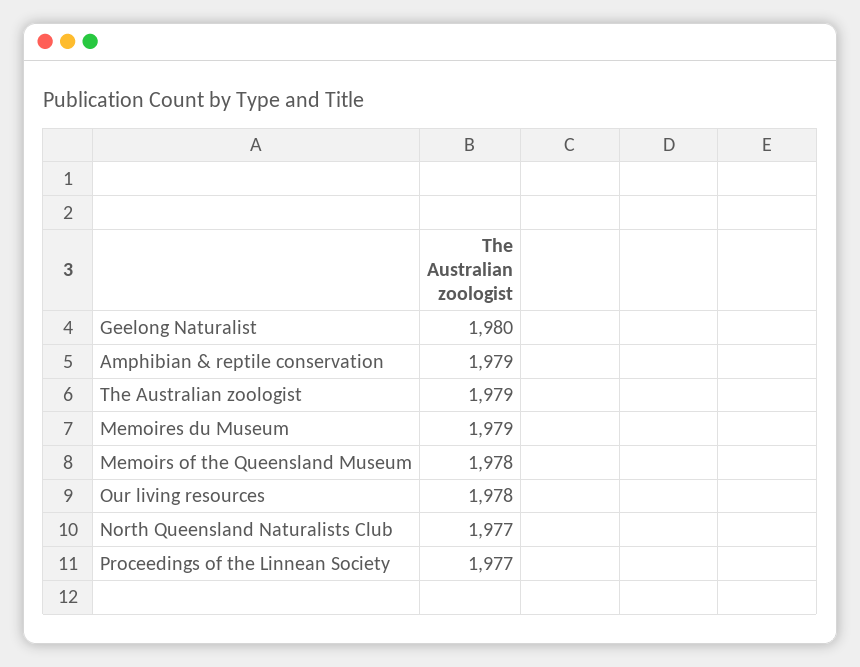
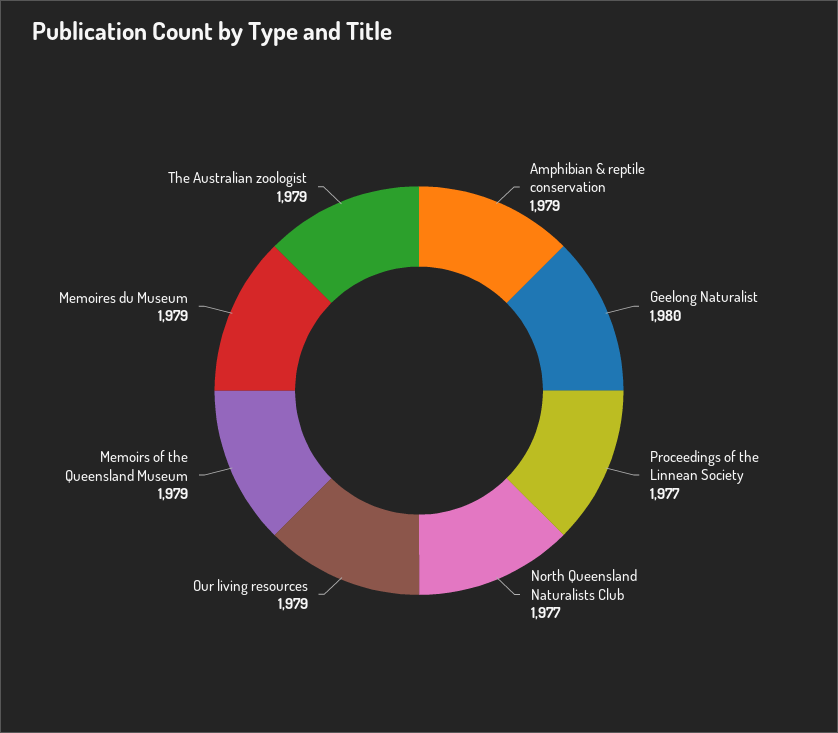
  {
    "Geelong Naturalist": 1980,
    "Amphibian & reptile conservation": 1979,
    "The Australian zoologist": 1979,
    "Memoires du Museum": 1979,
-   "Memoirs of the Queensland Museum": 1978,
+   "Memoirs of the Queensland Museum": 1979,
-   "Our living resources": 1978,
+   "Our living resources": 1979,
    "North Queensland Naturalists Club": 1977,
    "Proceedings of the Linnean Society": 1977
  }

